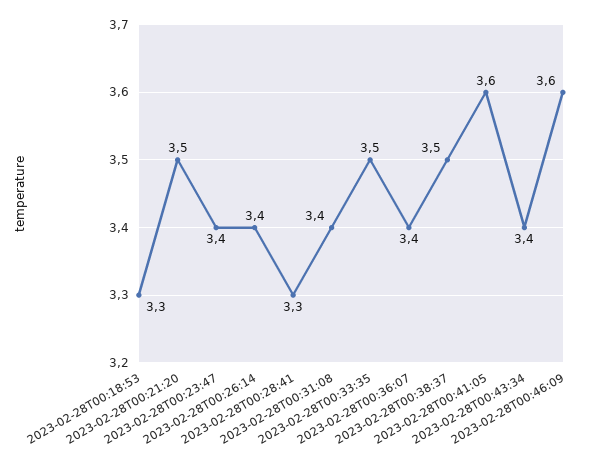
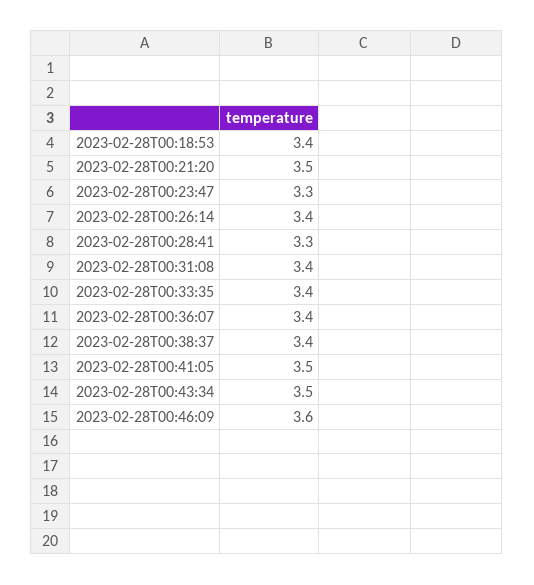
  {
-   "2023-02-28T00:18:53": 3.3,
+   "2023-02-28T00:18:53": 3.4,
    "2023-02-28T00:21:20": 3.5,
-   "2023-02-28T00:23:47": 3.4,
+   "2023-02-28T00:23:47": 3.3,
    "2023-02-28T00:26:14": 3.4,
    "2023-02-28T00:28:41": 3.3,
    "2023-02-28T00:31:08": 3.4,
-   "2023-02-28T00:33:35": 3.5,
+   "2023-02-28T00:33:35": 3.4,
    "2023-02-28T00:36:07": 3.4,
-   "2023-02-28T00:38:37": 3.5,
+   "2023-02-28T00:38:37": 3.4,
-   "2023-02-28T00:41:05": 3.6,
+   "2023-02-28T00:41:05": 3.5,
-   "2023-02-28T00:43:34": 3.4,
+   "2023-02-28T00:43:34": 3.5,
    "2023-02-28T00:46:09": 3.6
  }

